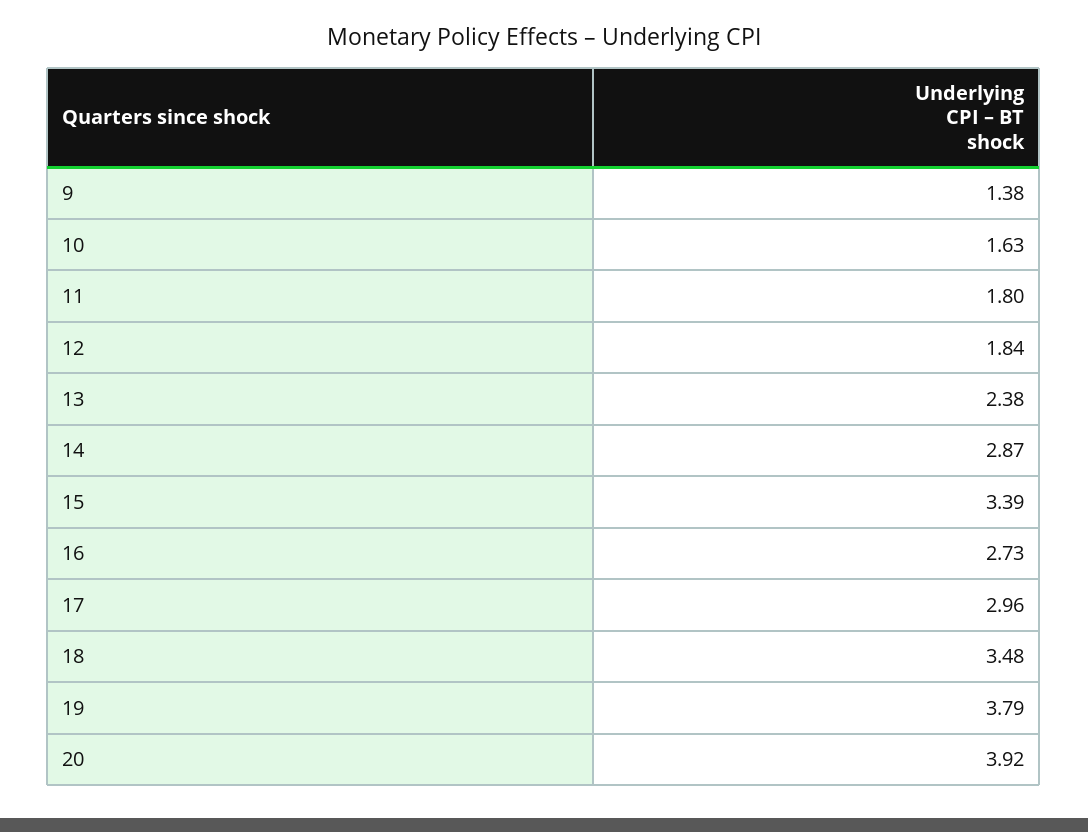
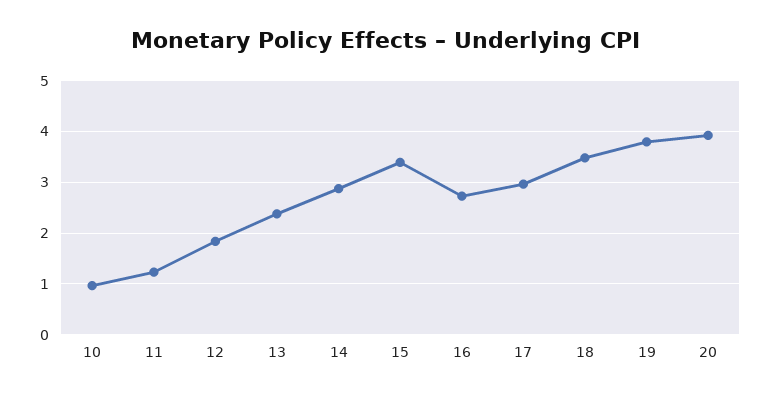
  {
-   "9": 1.38,
-   "10": 1.63,
+   "10": 1,
-   "11": 1.8,
+   "11": 1.2,
    "12": 1.84,
    "13": 2.38,
    "14": 2.87,
    "15": 3.39,
    "16": 2.73,
    "17": 2.96,
    "18": 3.48,
    "19": 3.79,
    "20": 3.92
  }

